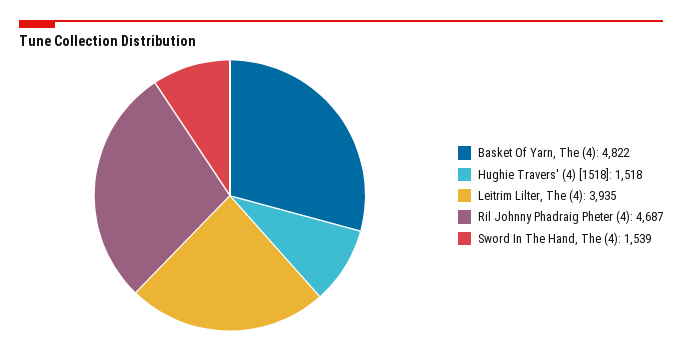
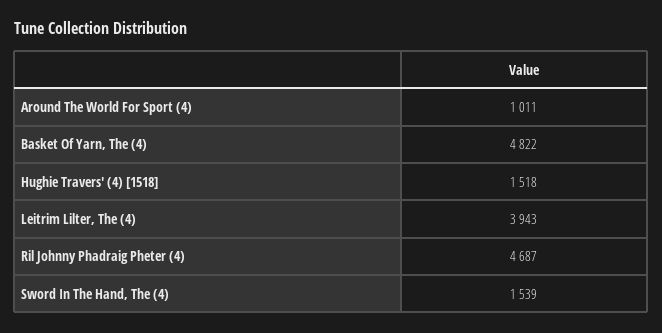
  {
    "Basket Of Yarn, The (4)": 4822,
    "Hughie Travers' (4) [1518]": 1518,
-   "Leitrim Lilter, The (4)": 3935,
+   "Leitrim Lilter, The (4)": 3943,
    "Ril Johnny Phadraig Pheter (4)": 4687,
-   "Sword In The Hand, The (4)": 1539
+   "Sword In The Hand, The (4)": 1539,
+   "Around The World For Sport (4)": 1011
  }

